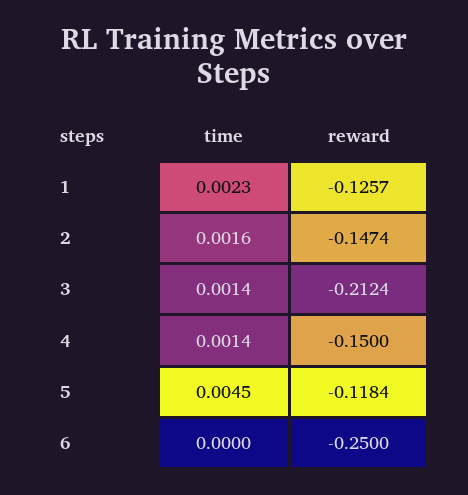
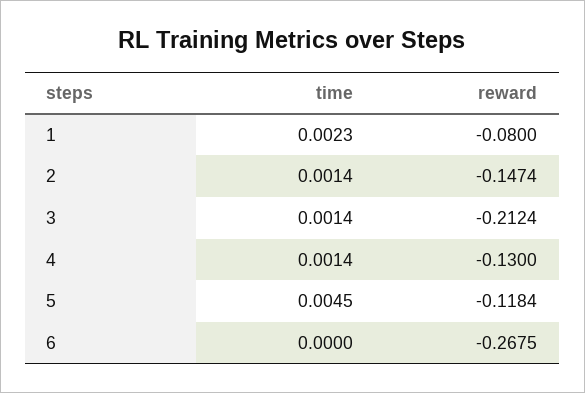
  {
    "time": {
      "1": 0.0023,
-     "2": 0.0016,
+     "2": 0.0014,
      "3": 0.0014,
      "4": 0.0014,
      "5": 0.0045,
      "6": 0
    },
    "reward": {
-     "1": -0.1257,
+     "1": -0.08,
      "2": -0.1474,
      "3": -0.2124,
-     "4": -0.15,
+     "4": -0.13,
      "5": -0.1184,
-     "6": -0.25
+     "6": -0.2675
    }
  }

